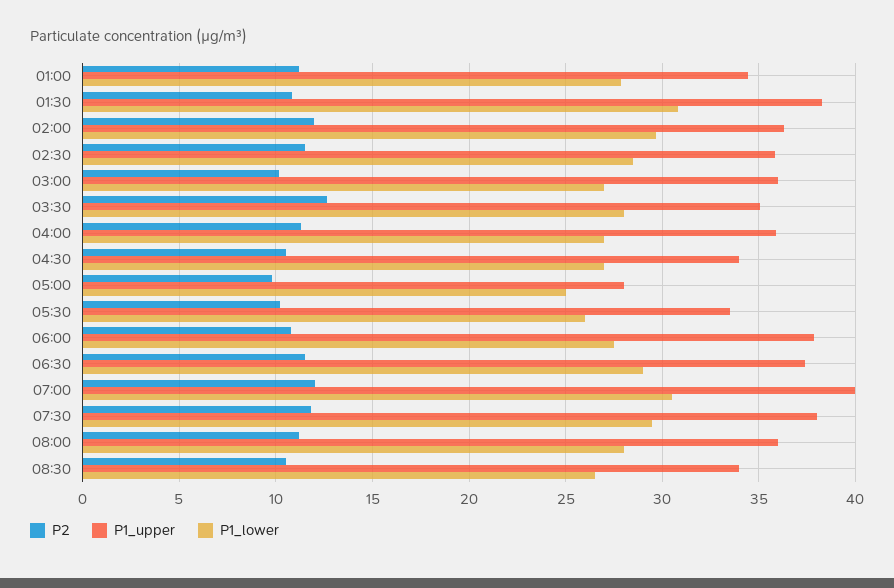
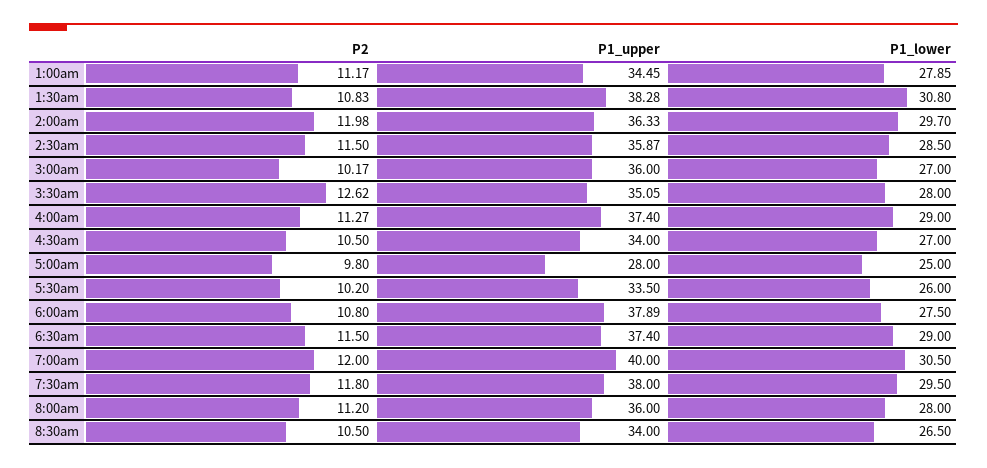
  {
    "P2": {
      "01:00": 11.17,
      "01:30": 10.83,
      "02:00": 11.98,
      "02:30": 11.5,
      "03:00": 10.17,
      "03:30": 12.62,
      "04:00": 11.27,
      "04:30": 10.5,
      "05:00": 9.8,
      "05:30": 10.2,
      "06:00": 10.8,
      "06:30": 11.5,
      "07:00": 12,
      "07:30": 11.8,
      "08:00": 11.2,
      "08:30": 10.5
    },
    "P1_upper": {
      "01:00": 34.45,
      "01:30": 38.28,
      "02:00": 36.33,
      "02:30": 35.87,
      "03:00": 36,
      "03:30": 35.05,
-     "04:00": 36,
+     "04:00": 37.4,
      "04:30": 34,
      "05:00": 28,
      "05:30": 33.5,
      "06:00": 37.89,
      "06:30": 37.4,
      "07:00": 40,
      "07:30": 38,
      "08:00": 36,
      "08:30": 34
    },
    "P1_lower": {
      "01:00": 27.85,
      "01:30": 30.8,
      "02:00": 29.7,
      "02:30": 28.5,
      "03:00": 27,
      "03:30": 28,
-     "04:00": 27,
+     "04:00": 29,
      "04:30": 27,
      "05:00": 25,
      "05:30": 26,
      "06:00": 27.5,
      "06:30": 29,
      "07:00": 30.5,
      "07:30": 29.5,
      "08:00": 28,
      "08:30": 26.5
    }
  }

